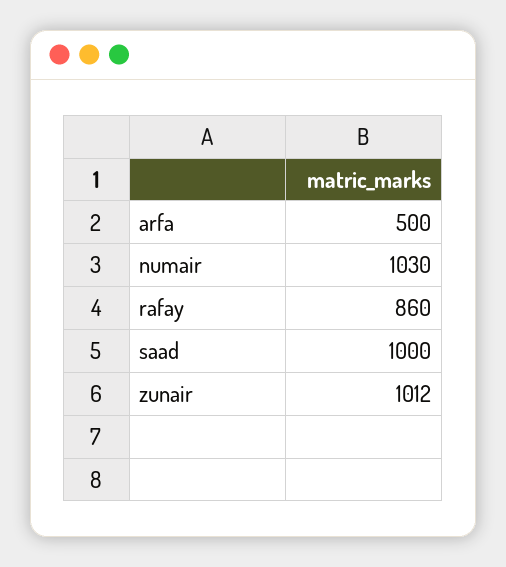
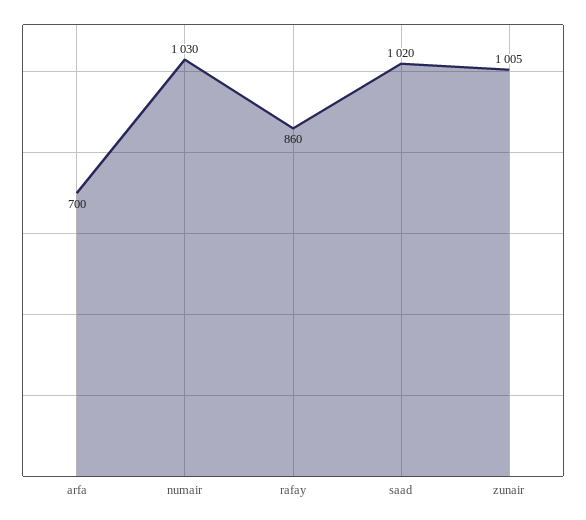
  {
-   "arfa": 500,
+   "arfa": 700,
    "numair": 1030,
    "rafay": 860,
-   "saad": 1000,
+   "saad": 1020,
-   "zunair": 1012
+   "zunair": 1005
  }

